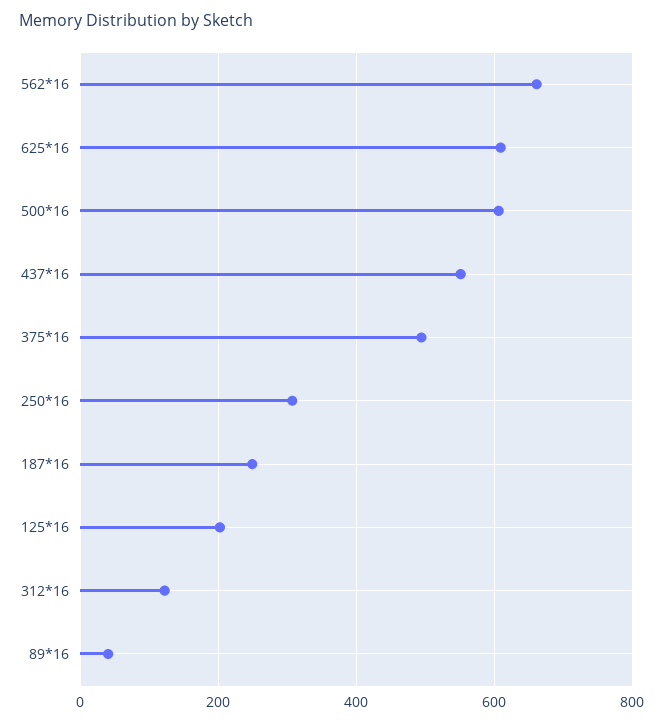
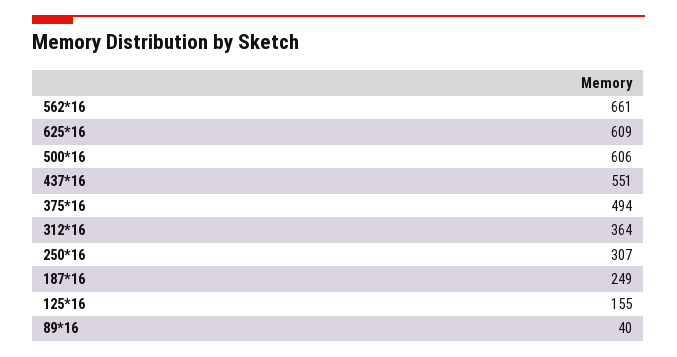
  {
    "562*16": 661,
    "625*16": 609,
    "500*16": 606,
    "437*16": 551,
    "375*16": 494,
    "250*16": 307,
    "187*16": 249,
-   "125*16": 200,
+   "125*16": 155,
-   "312*16": 120,
+   "312*16": 364,
    "89*16": 40
  }

